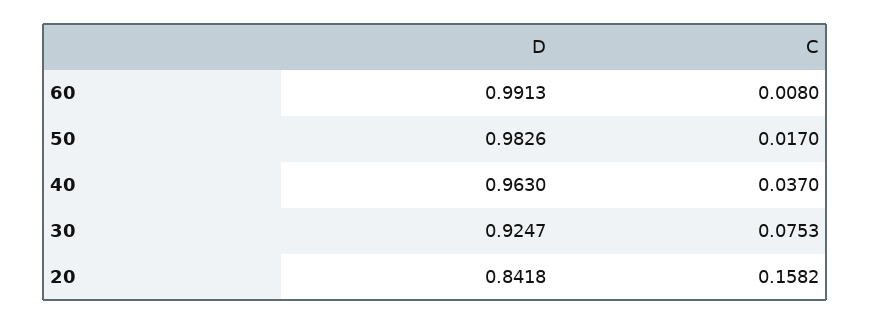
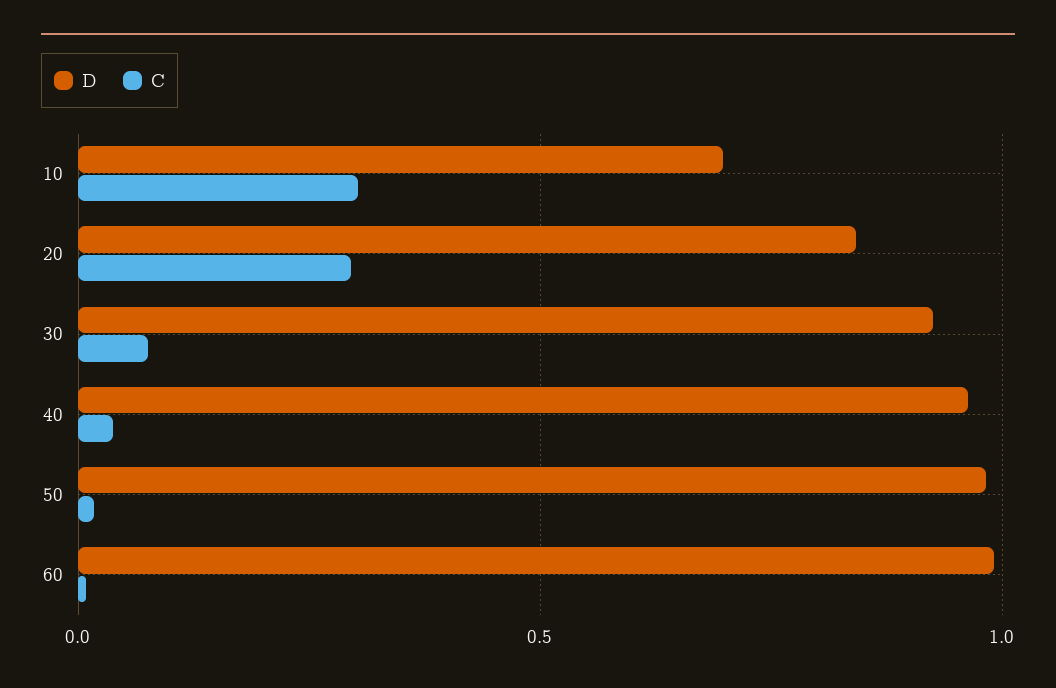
  {
    "D": {
      "60": 0.9913,
      "50": 0.9826,
      "40": 0.963,
      "30": 0.9247,
-     "20": 0.8418
+     "20": 0.8418,
+     "10": 0.7
    },
    "C": {
      "60": 0.008,
      "50": 0.017,
      "40": 0.037,
      "30": 0.0753,
-     "20": 0.1582
+     "20": 0.3,
+     "10": 0.3
    }
  }

